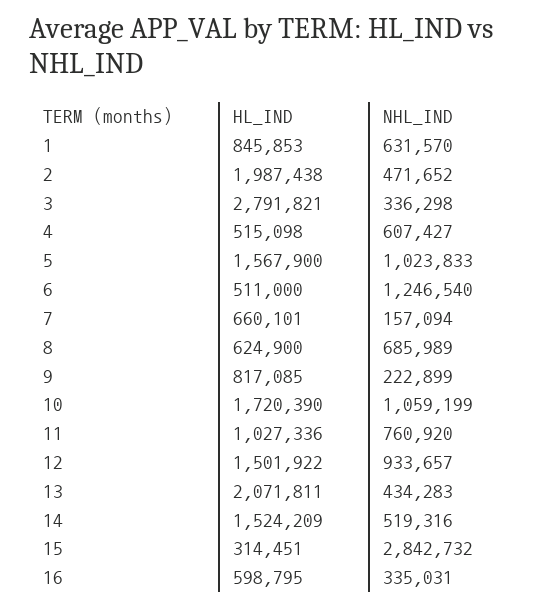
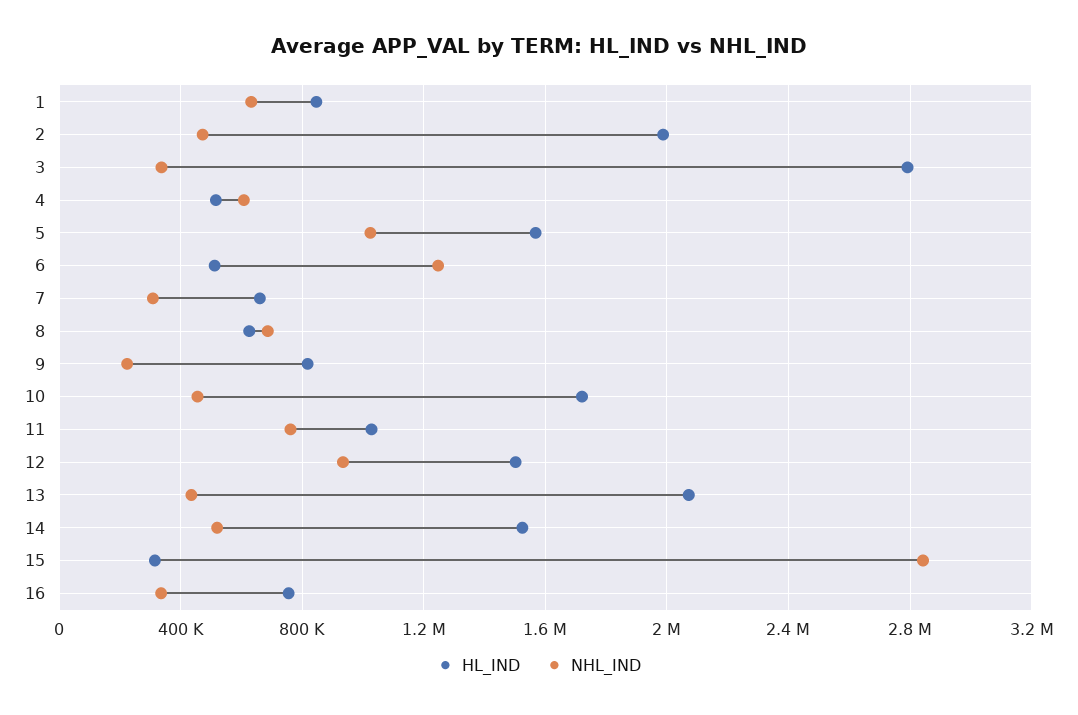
  {
    "HL_IND": {
      "1": 845853,
      "2": 1987438,
      "3": 2791821,
      "4": 515098,
      "5": 1567900,
      "6": 511000,
      "7": 660101,
      "8": 624900,
      "9": 817085,
      "10": 1720390,
      "11": 1027336,
      "12": 1501922,
      "13": 2071811,
      "14": 1524209,
      "15": 314451,
-     "16": 598795
+     "16": 750000
    },
    "NHL_IND": {
      "1": 631570,
      "2": 471652,
      "3": 336298,
      "4": 607427,
      "5": 1023833,
      "6": 1246540,
-     "7": 157094,
+     "7": 300000,
      "8": 685989,
      "9": 222899,
-     "10": 1059199,
+     "10": 450000,
      "11": 760920,
      "12": 933657,
      "13": 434283,
      "14": 519316,
      "15": 2842732,
      "16": 335031
    }
  }

